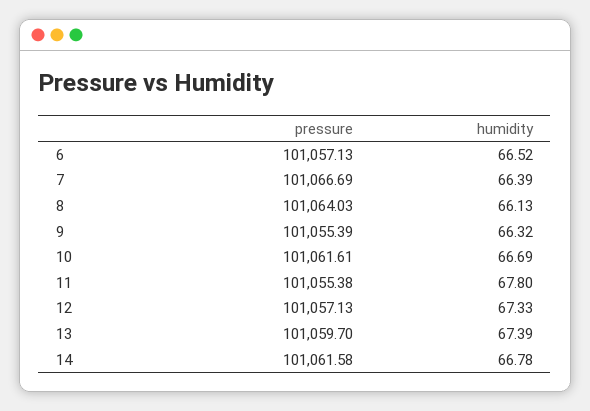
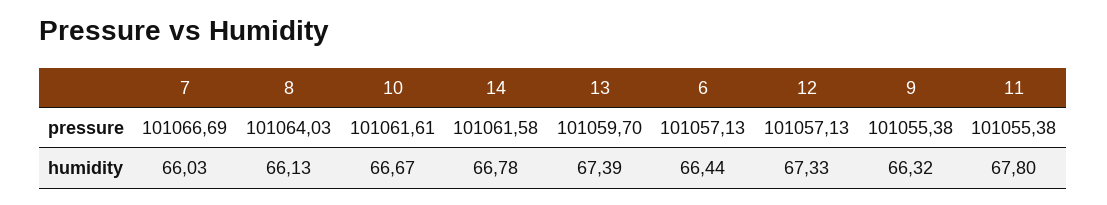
  {
    "pressure": {
      "6": 101057.13,
      "7": 101066.69,
      "8": 101064.03,
-     "9": 101055.39,
+     "9": 101055.38,
      "10": 101061.61,
      "11": 101055.38,
      "12": 101057.13,
      "13": 101059.7,
      "14": 101061.58
    },
    "humidity": {
-     "6": 66.52,
+     "6": 66.44,
-     "7": 66.39,
+     "7": 66.03,
      "8": 66.13,
      "9": 66.32,
-     "10": 66.69,
+     "10": 66.67,
      "11": 67.8,
      "12": 67.33,
      "13": 67.39,
      "14": 66.78
    }
  }

